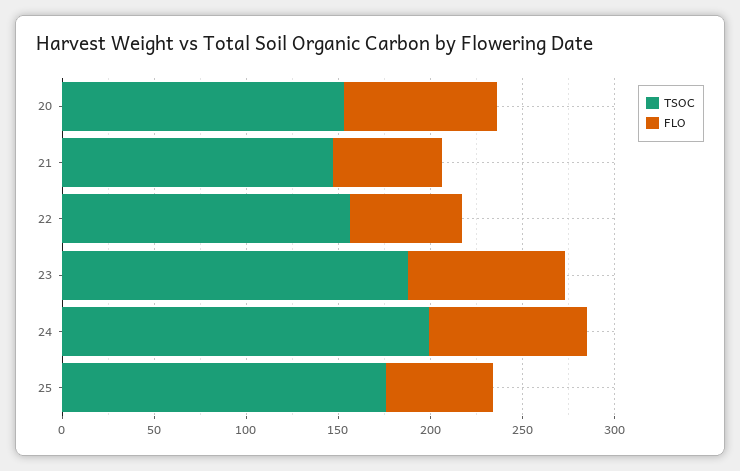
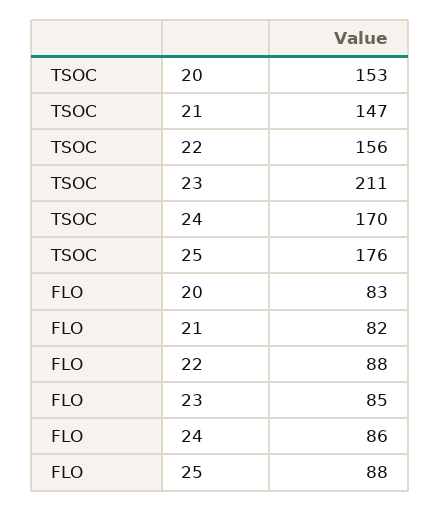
  {
    "TSOC": {
      "20": 153,
      "21": 147,
      "22": 156,
-     "23": 190,
+     "23": 211,
-     "24": 200,
+     "24": 170,
      "25": 176
    },
    "FLO": {
      "20": 83,
-     "21": 60,
+     "21": 82,
-     "22": 60,
+     "22": 88,
      "23": 85,
      "24": 86,
-     "25": 60
+     "25": 88
    }
  }

